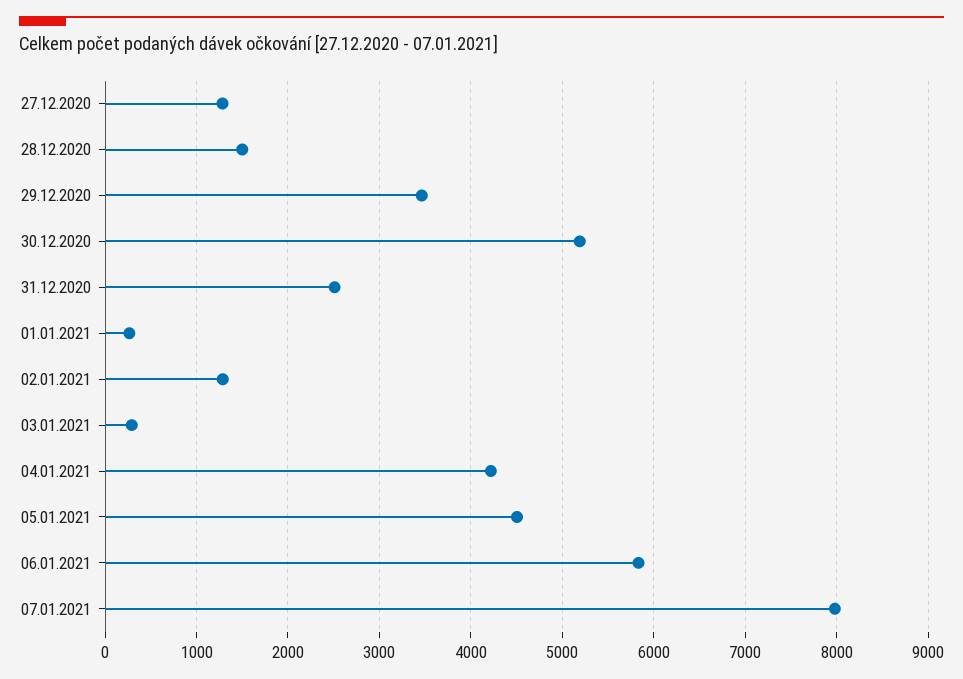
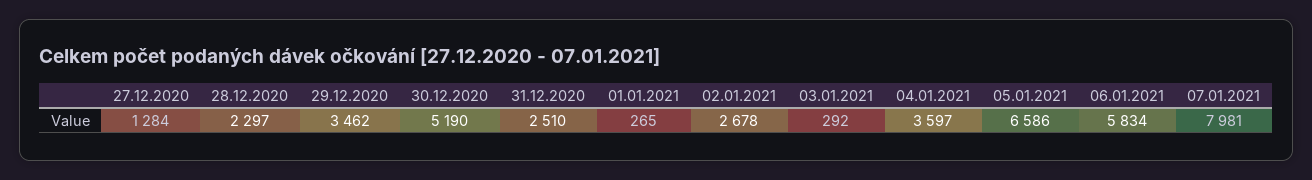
  {
    "27.12.2020": 1284,
-   "28.12.2020": 1500,
+   "28.12.2020": 2297,
    "29.12.2020": 3462,
    "30.12.2020": 5190,
    "31.12.2020": 2510,
    "01.01.2021": 265,
-   "02.01.2021": 1300,
+   "02.01.2021": 2678,
    "03.01.2021": 292,
-   "04.01.2021": 4200,
+   "04.01.2021": 3597,
-   "05.01.2021": 4500,
+   "05.01.2021": 6586,
    "06.01.2021": 5834,
    "07.01.2021": 7981
  }

